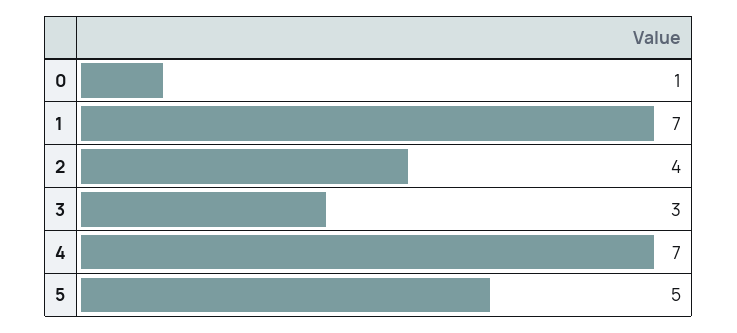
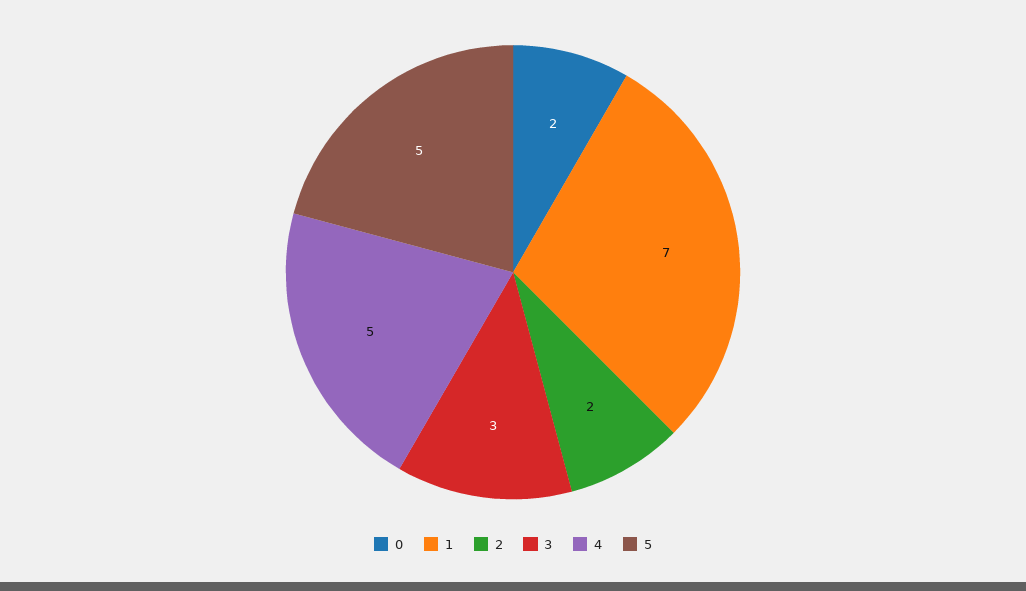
  {
-   "0": 1,
+   "0": 2,
    "1": 7,
-   "2": 4,
+   "2": 2,
    "3": 3,
-   "4": 7,
+   "4": 5,
    "5": 5
  }

